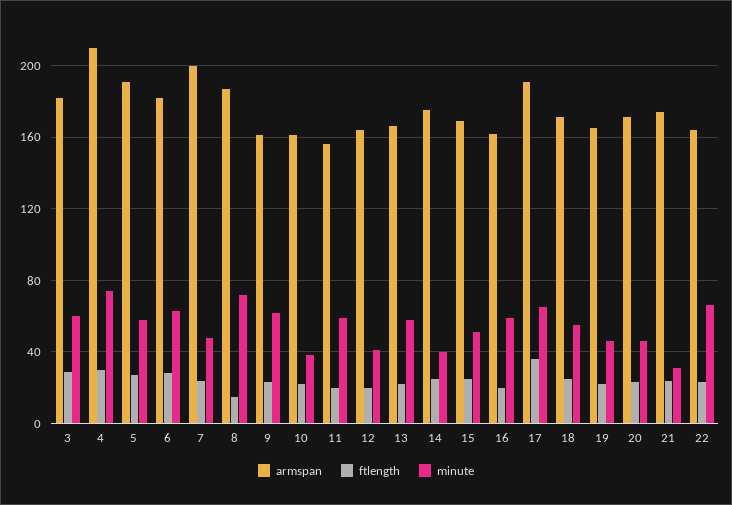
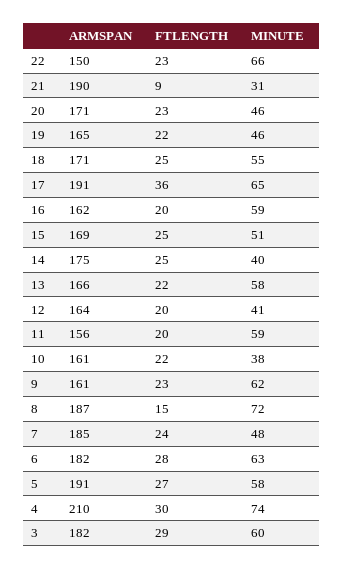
  {
    "armspan": {
      "3": 182,
      "4": 210,
      "5": 191,
      "6": 182,
-     "7": 200,
+     "7": 185,
      "8": 187,
      "9": 161,
      "10": 161,
      "11": 156,
      "12": 164,
      "13": 166,
      "14": 175,
      "15": 169,
      "16": 162,
      "17": 191,
      "18": 171,
      "19": 165,
      "20": 171,
-     "21": 175,
+     "21": 190,
-     "22": 165
+     "22": 150
    },
    "ftlength": {
      "3": 29,
      "4": 30,
      "5": 27,
      "6": 28,
      "7": 24,
      "8": 15,
      "9": 23,
      "10": 22,
      "11": 20,
      "12": 20,
      "13": 22,
      "14": 25,
      "15": 25,
      "16": 20,
      "17": 36,
      "18": 25,
      "19": 22,
      "20": 23,
-     "21": 25,
+     "21": 9,
      "22": 23
    },
    "minute": {
      "3": 60,
      "4": 74,
      "5": 58,
      "6": 63,
      "7": 48,
      "8": 72,
      "9": 62,
      "10": 38,
      "11": 59,
      "12": 41,
      "13": 58,
      "14": 40,
      "15": 51,
      "16": 59,
      "17": 65,
      "18": 55,
      "19": 46,
      "20": 46,
      "21": 31,
      "22": 66
    }
  }

